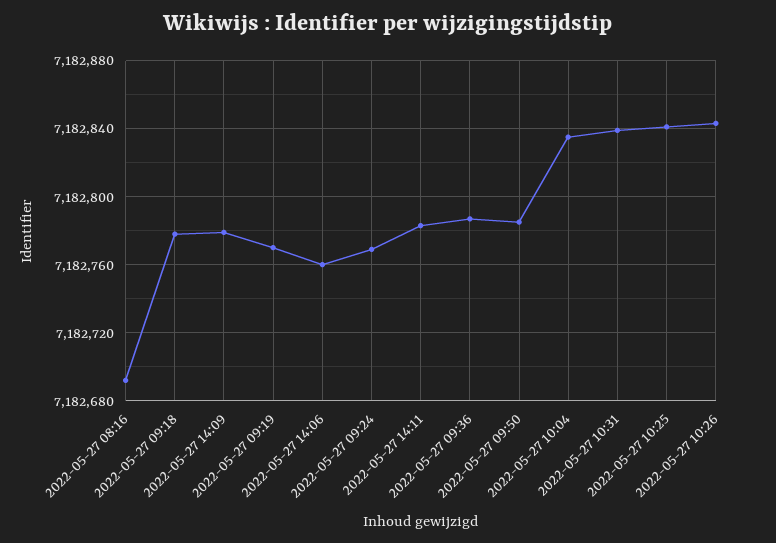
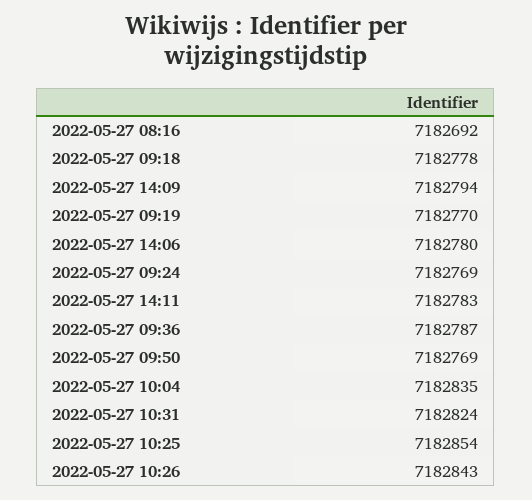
  {
    "2022-05-27 08:16": 7182692,
    "2022-05-27 09:18": 7182778,
-   "2022-05-27 14:09": 7182780,
+   "2022-05-27 14:09": 7182794,
    "2022-05-27 09:19": 7182770,
-   "2022-05-27 14:06": 7182760,
+   "2022-05-27 14:06": 7182780,
    "2022-05-27 09:24": 7182769,
    "2022-05-27 14:11": 7182783,
    "2022-05-27 09:36": 7182787,
-   "2022-05-27 09:50": 7182785,
+   "2022-05-27 09:50": 7182769,
    "2022-05-27 10:04": 7182835,
-   "2022-05-27 10:31": 7182840,
+   "2022-05-27 10:31": 7182824,
-   "2022-05-27 10:25": 7182840,
+   "2022-05-27 10:25": 7182854,
    "2022-05-27 10:26": 7182843
  }

